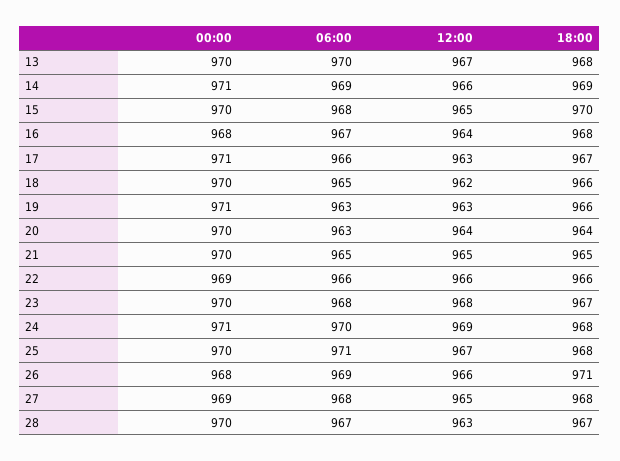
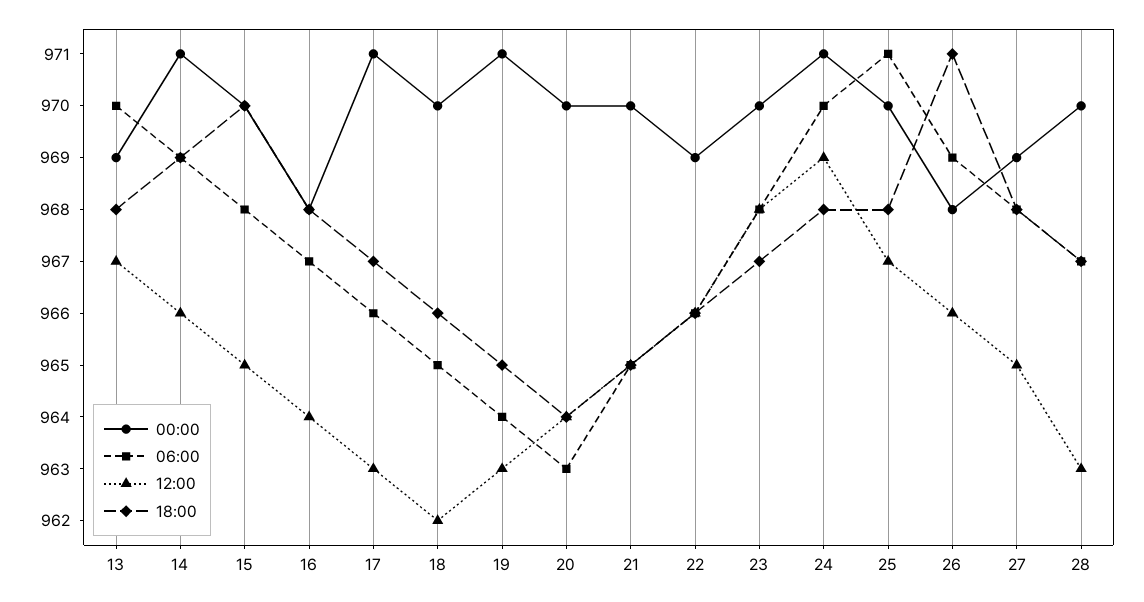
  {
    "00:00": {
-     "13": 970,
+     "13": 969,
      "14": 971,
      "15": 970,
      "16": 968,
      "17": 971,
      "18": 970,
      "19": 971,
      "20": 970,
      "21": 970,
      "22": 969,
      "23": 970,
      "24": 971,
      "25": 970,
      "26": 968,
      "27": 969,
      "28": 970
    },
    "06:00": {
      "13": 970,
      "14": 969,
      "15": 968,
      "16": 967,
      "17": 966,
      "18": 965,
-     "19": 963,
+     "19": 964,
      "20": 963,
      "21": 965,
      "22": 966,
      "23": 968,
      "24": 970,
      "25": 971,
      "26": 969,
      "27": 968,
      "28": 967
    },
    "12:00": {
      "13": 967,
      "14": 966,
      "15": 965,
      "16": 964,
      "17": 963,
      "18": 962,
      "19": 963,
      "20": 964,
      "21": 965,
      "22": 966,
      "23": 968,
      "24": 969,
      "25": 967,
      "26": 966,
      "27": 965,
      "28": 963
    },
    "18:00": {
      "13": 968,
      "14": 969,
      "15": 970,
      "16": 968,
      "17": 967,
      "18": 966,
-     "19": 966,
+     "19": 965,
      "20": 964,
      "21": 965,
      "22": 966,
      "23": 967,
      "24": 968,
      "25": 968,
      "26": 971,
      "27": 968,
      "28": 967
    }
  }

